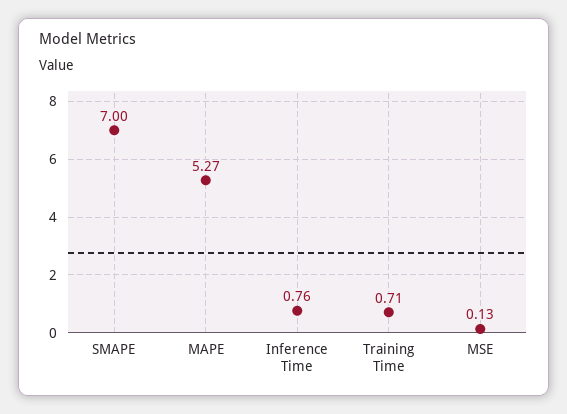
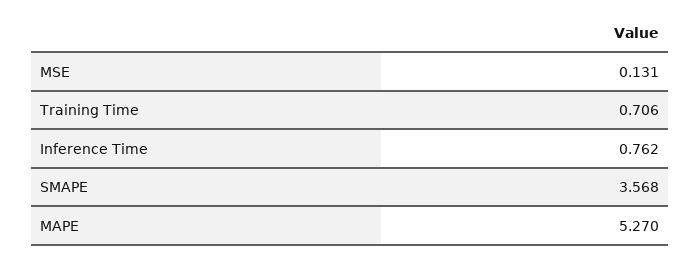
  {
-   "SMAPE": 7,
+   "SMAPE": 3.568,
    "MAPE": 5.27,
    "Inference Time": 0.762,
    "Training Time": 0.706,
    "MSE": 0.131
  }

